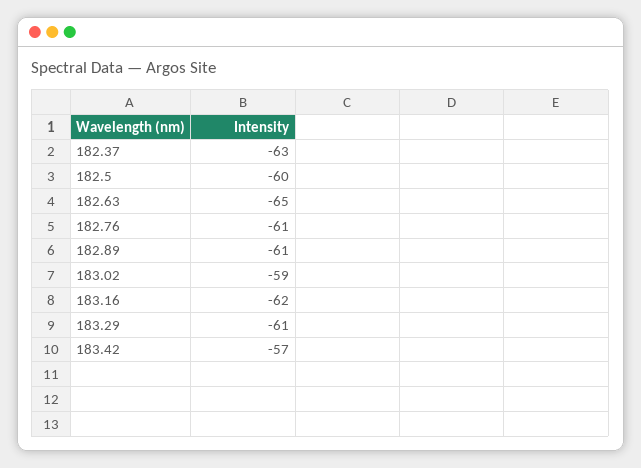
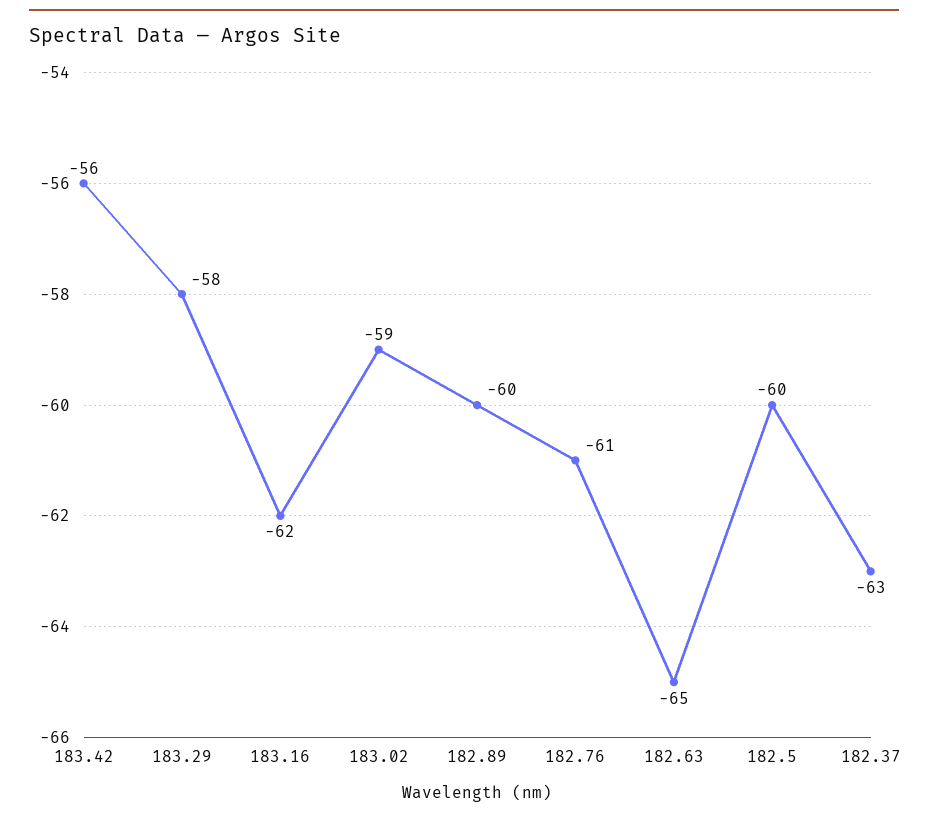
  {
    "182.37": -63,
    "182.5": -60,
    "182.63": -65,
    "182.76": -61,
-   "182.89": -61,
+   "182.89": -60,
    "183.02": -59,
    "183.16": -62,
-   "183.29": -61,
+   "183.29": -58,
-   "183.42": -57
+   "183.42": -56
  }

